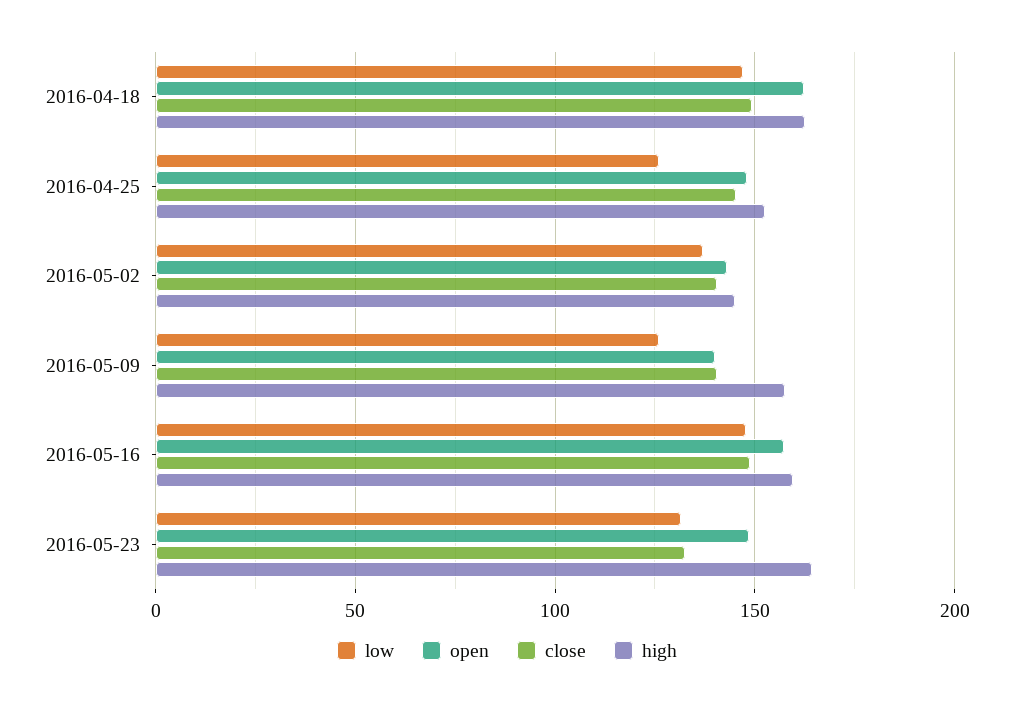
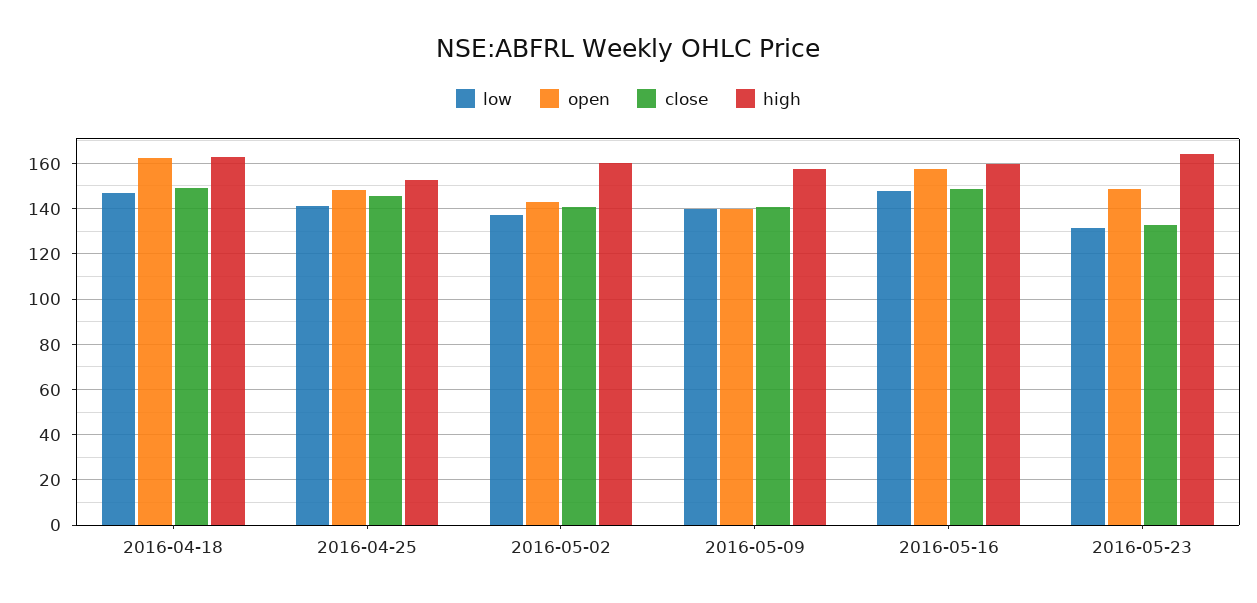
  {
    "low": {
      "2016-04-18": 145,
-     "2016-04-25": 125,
+     "2016-04-25": 140,
      "2016-05-02": 135,
-     "2016-05-09": 125,
+     "2016-05-09": 140,
      "2016-05-16": 150,
      "2016-05-23": 130
    },
    "open": {
      "2016-04-18": 160,
      "2016-04-25": 150,
      "2016-05-02": 145,
      "2016-05-09": 140,
      "2016-05-16": 155,
      "2016-05-23": 150
    },
    "close": {
      "2016-04-18": 150,
      "2016-04-25": 145,
      "2016-05-02": 140,
      "2016-05-09": 140,
      "2016-05-16": 150,
      "2016-05-23": 135
    },
    "high": {
      "2016-04-18": 165,
      "2016-04-25": 155,
-     "2016-05-02": 145,
+     "2016-05-02": 160,
      "2016-05-09": 160,
      "2016-05-16": 160,
      "2016-05-23": 165
    }
  }

